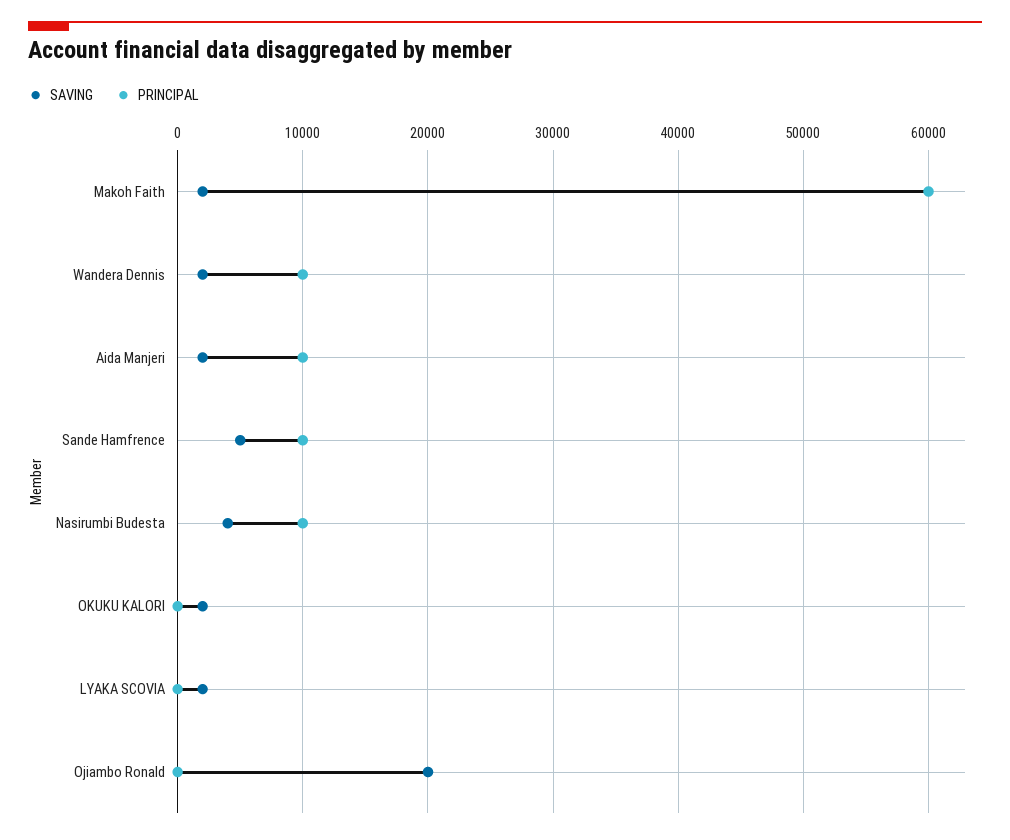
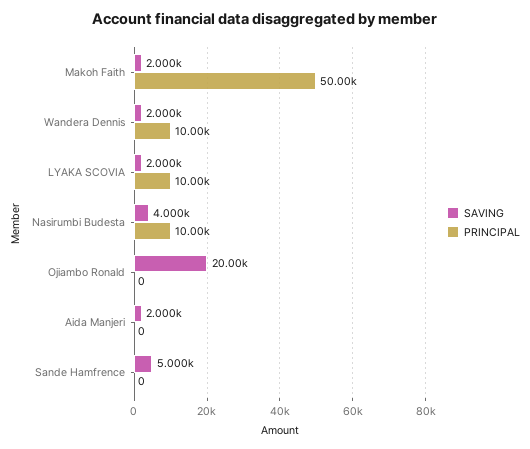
  {
    "SAVING": {
      "Makoh Faith": 2000,
      "Wandera Dennis": 2000,
      "Aida Manjeri": 2000,
      "Sande Hamfrence": 5000,
      "Nasirumbi Budesta": 4000,
-     "OKUKU KALORI": 2000,
      "LYAKA SCOVIA": 2000,
      "Ojiambo Ronald": 20000
    },
    "PRINCIPAL": {
-     "Makoh Faith": 60000,
+     "Makoh Faith": 50000,
      "Wandera Dennis": 10000,
-     "Aida Manjeri": 10000,
+     "Aida Manjeri": 0,
-     "Sande Hamfrence": 10000,
+     "Sande Hamfrence": 0,
      "Nasirumbi Budesta": 10000,
-     "OKUKU KALORI": 0,
-     "LYAKA SCOVIA": 0,
+     "LYAKA SCOVIA": 10000,
      "Ojiambo Ronald": 0
    }
  }

